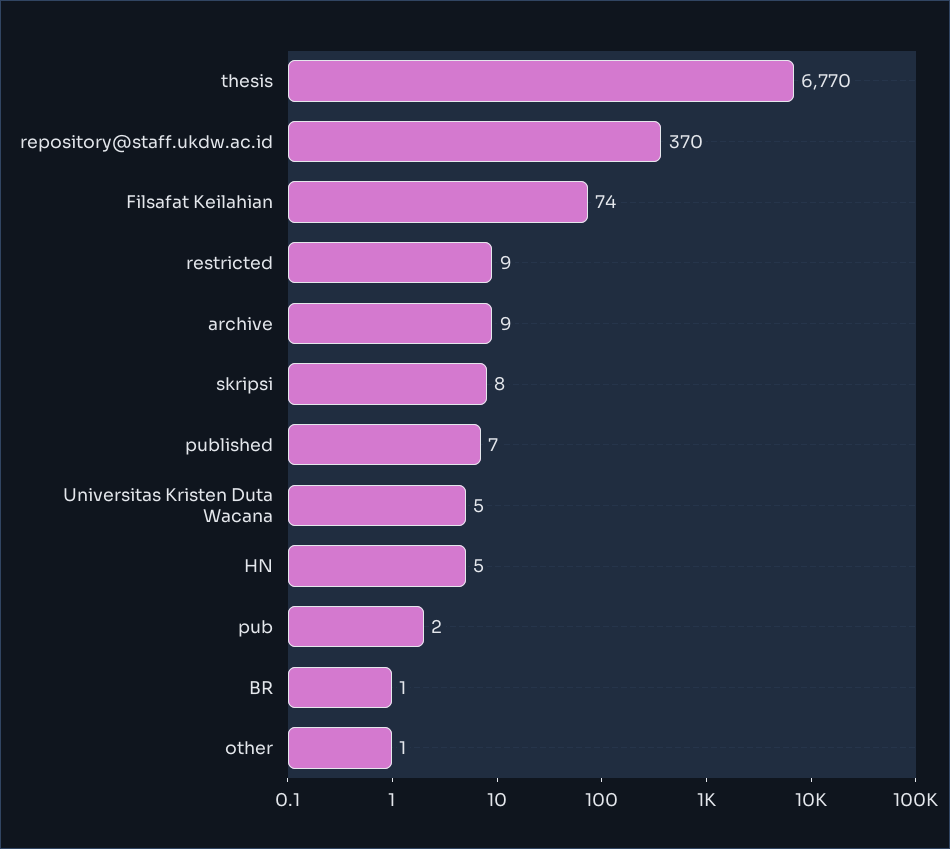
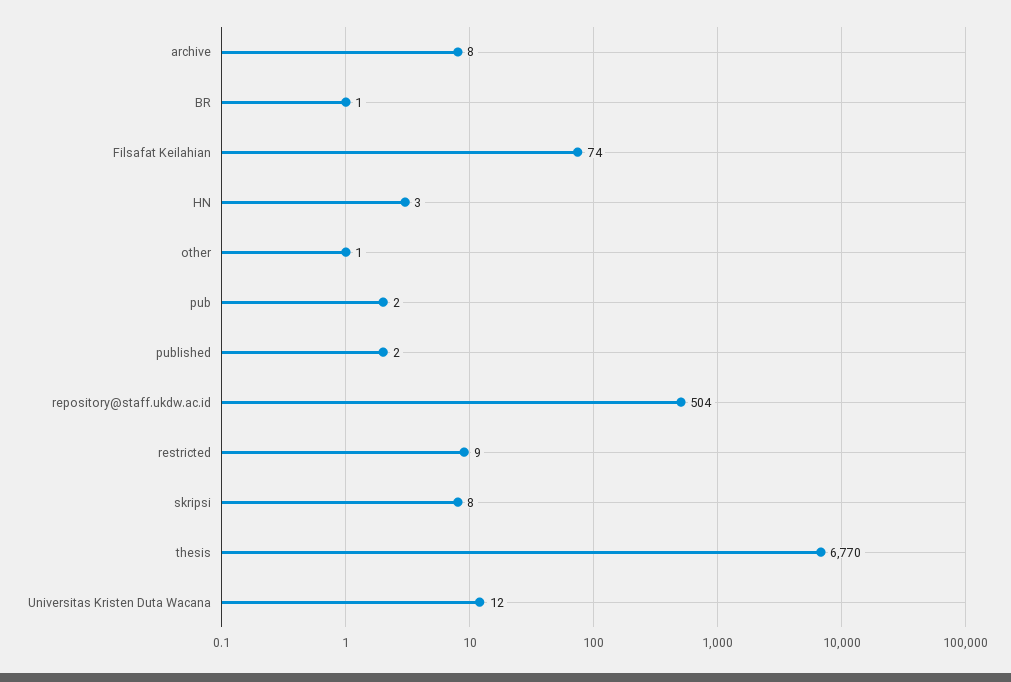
  {
    "thesis": 6770,
-   "repository@staff.ukdw.ac.id": 370,
+   "repository@staff.ukdw.ac.id": 504,
    "Filsafat Keilahian": 74,
    "restricted": 9,
-   "archive": 9,
+   "archive": 8,
    "skripsi": 8,
-   "published": 7,
+   "published": 2,
-   "Universitas Kristen Duta Wacana": 5,
+   "Universitas Kristen Duta Wacana": 12,
-   "HN": 5,
+   "HN": 3,
    "pub": 2,
    "BR": 1,
    "other": 1
  }

